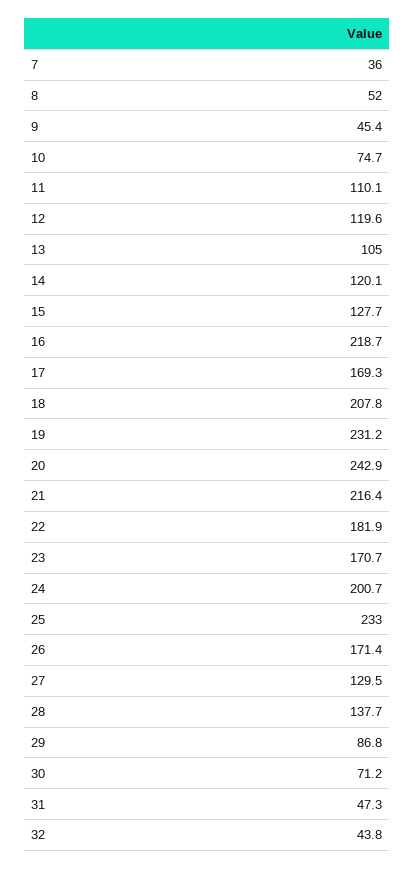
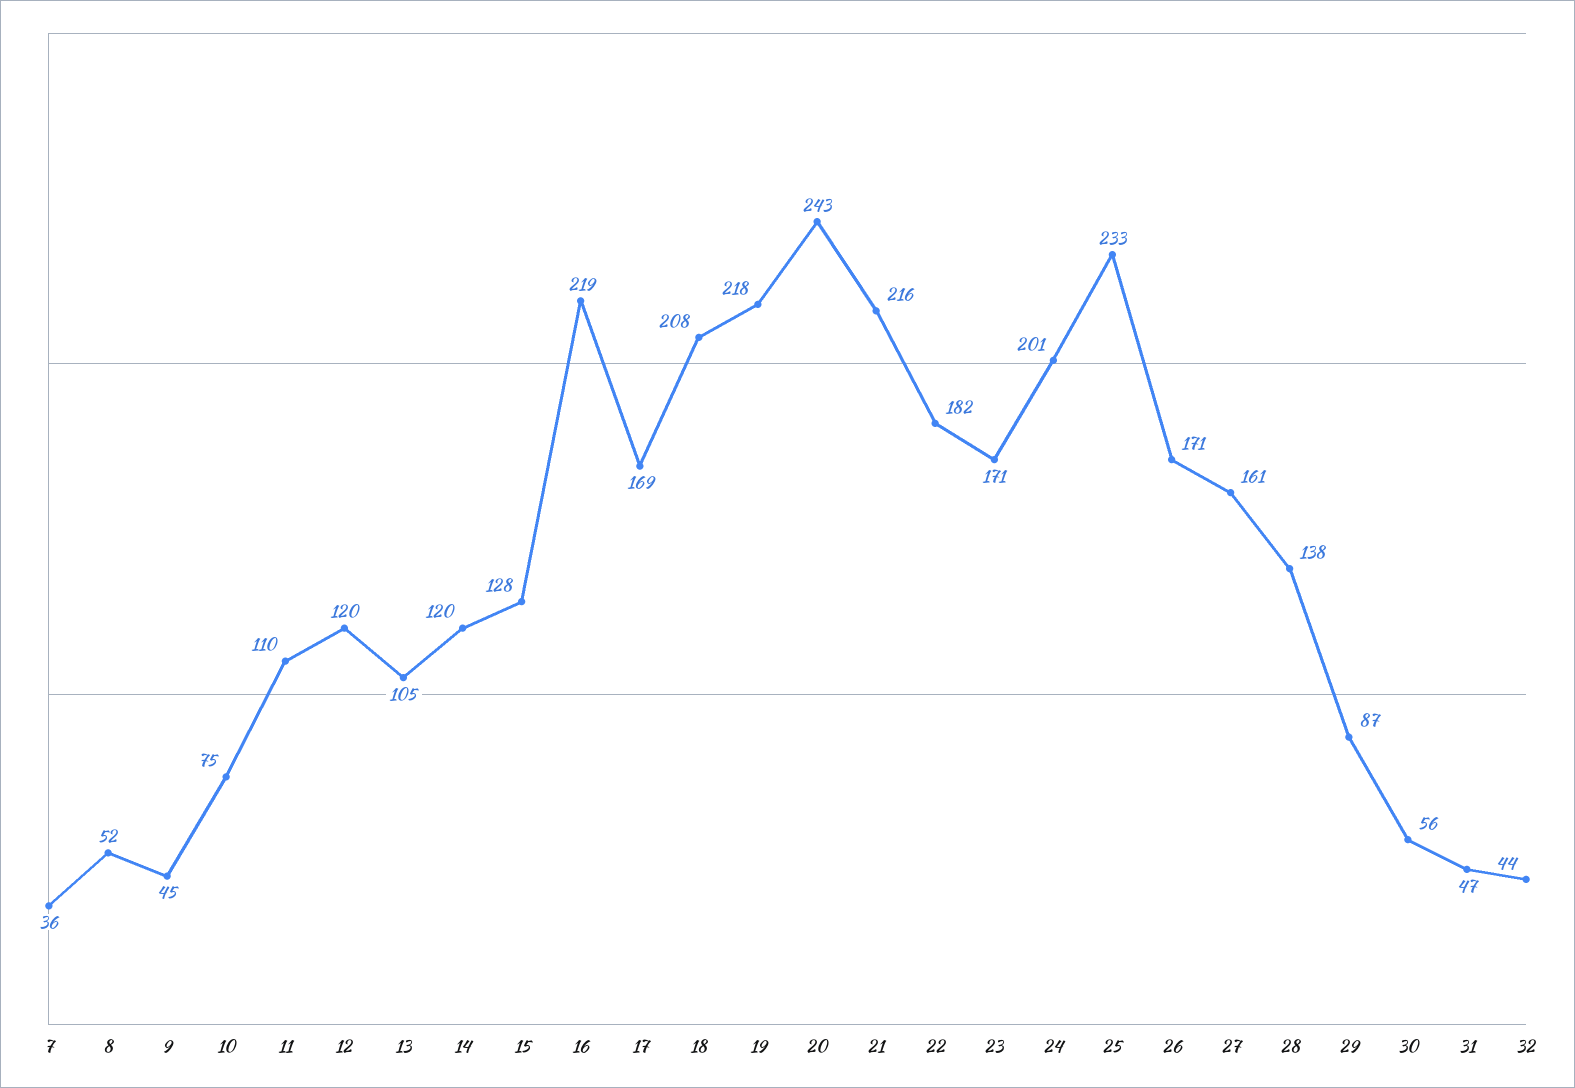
  {
    "7": 36,
    "8": 52,
    "9": 45.4,
    "10": 74.7,
    "11": 110.1,
    "12": 119.6,
    "13": 105,
    "14": 120.1,
    "15": 127.7,
    "16": 218.7,
    "17": 169.3,
    "18": 207.8,
-   "19": 231.2,
+   "19": 218,
    "20": 242.9,
    "21": 216.4,
    "22": 181.9,
    "23": 170.7,
    "24": 200.7,
    "25": 233,
    "26": 171.4,
-   "27": 129.5,
+   "27": 161,
    "28": 137.7,
    "29": 86.8,
-   "30": 71.2,
+   "30": 56,
    "31": 47.3,
    "32": 43.8
  }

